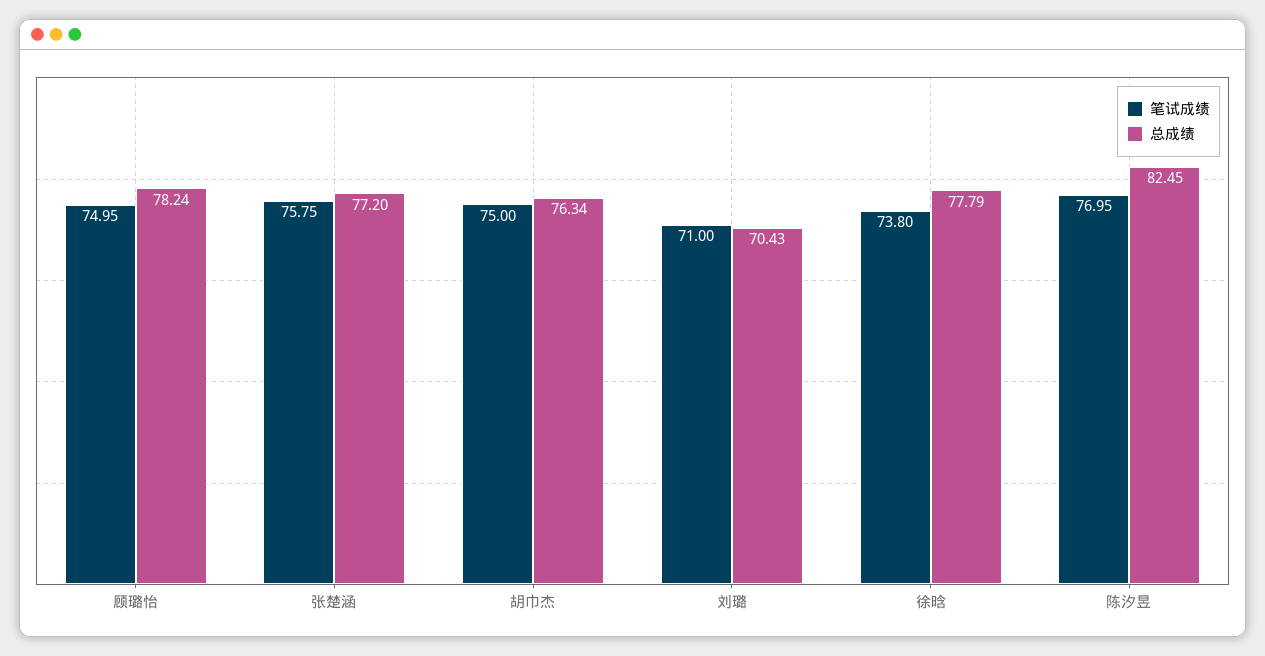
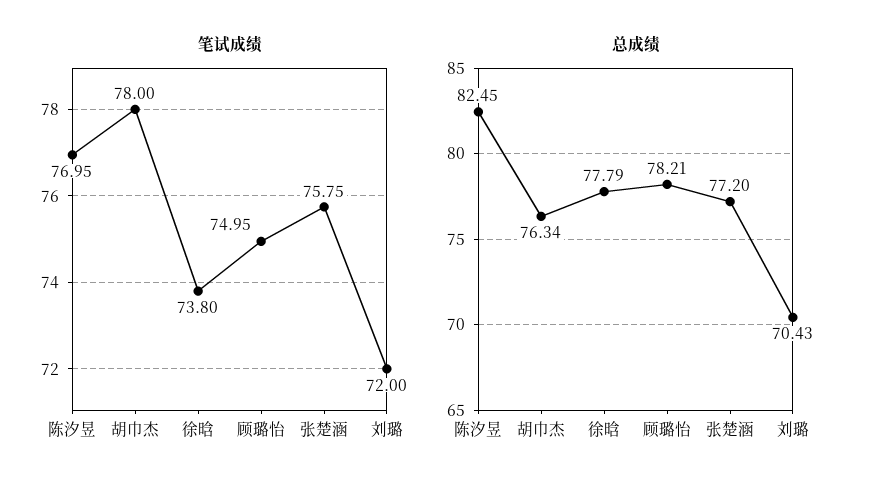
  {
    "笔试成绩": {
      "顾璐怡": 74.95,
      "张楚涵": 75.75,
-     "胡巾杰": 75,
+     "胡巾杰": 78,
-     "刘璐": 71,
+     "刘璐": 72,
      "徐晗": 73.8,
      "陈汐昱": 76.95
    },
    "总成绩": {
-     "顾璐怡": 78.24,
+     "顾璐怡": 78.21,
      "张楚涵": 77.2,
      "胡巾杰": 76.34,
      "刘璐": 70.43,
      "徐晗": 77.79,
      "陈汐昱": 82.45
    }
  }

